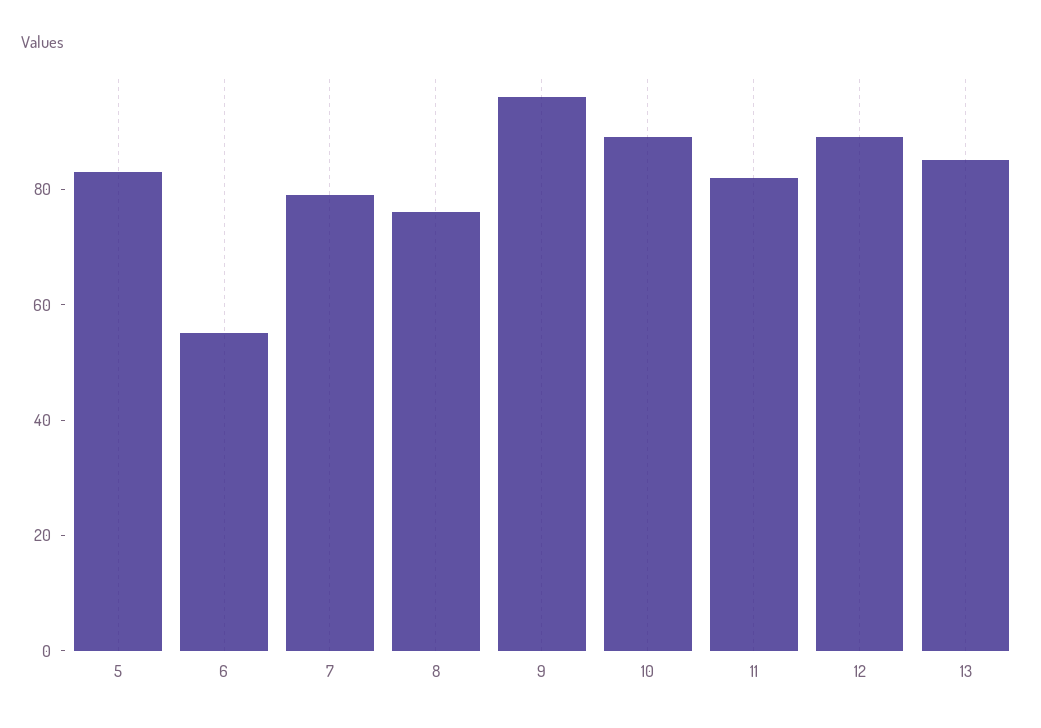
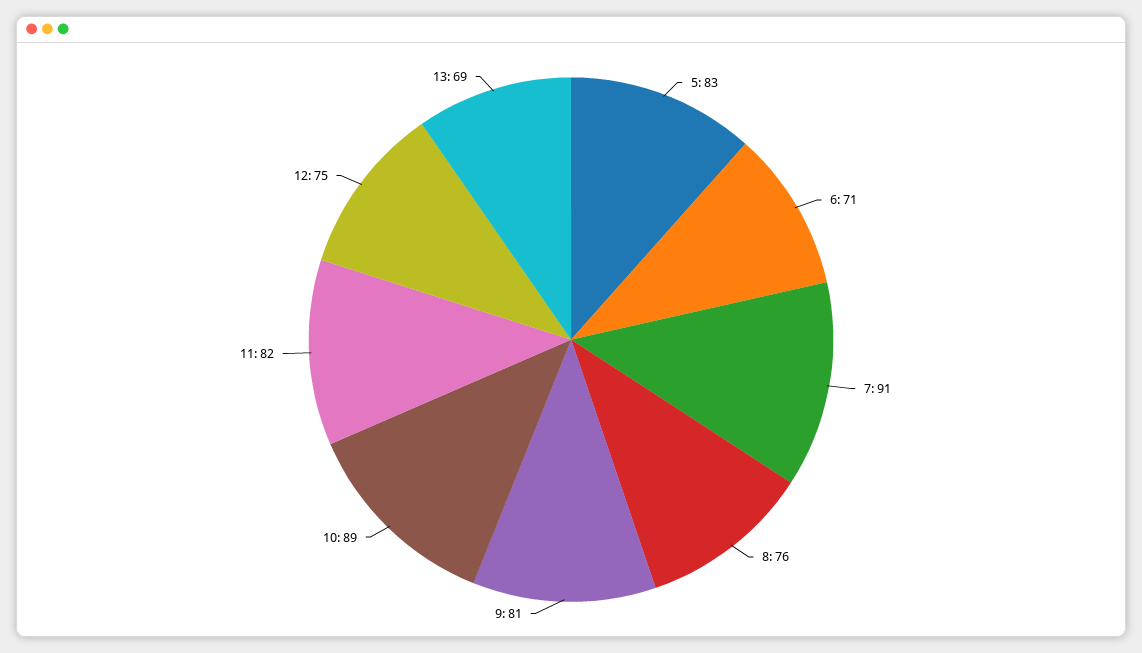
  {
    "5": 83,
-   "6": 55,
+   "6": 71,
-   "7": 80,
+   "7": 91,
    "8": 76,
-   "9": 95,
+   "9": 81,
    "10": 89,
    "11": 82,
-   "12": 90,
+   "12": 75,
-   "13": 85
+   "13": 69
  }

